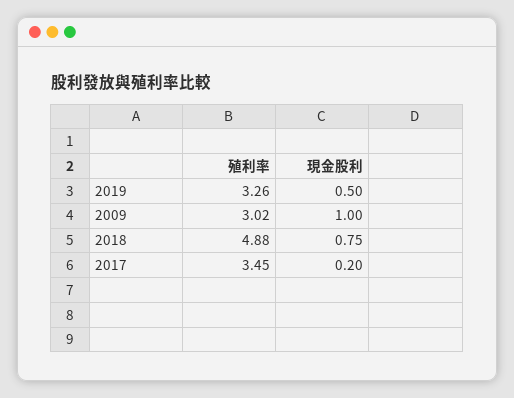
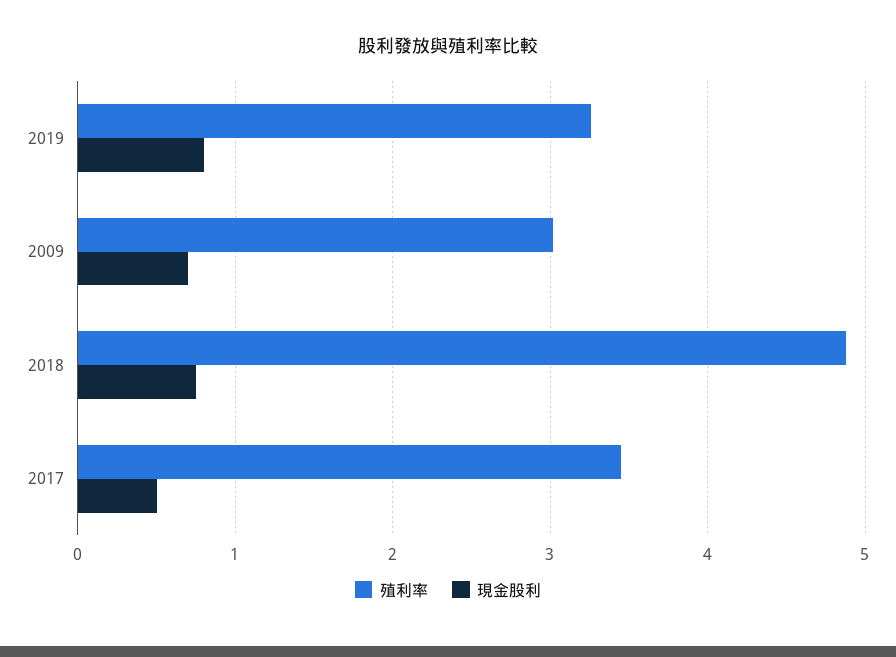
  {
    "殖利率": {
      "2019": 3.26,
      "2009": 3.02,
      "2018": 4.88,
      "2017": 3.45
    },
    "現金股利": {
-     "2019": 0.5,
+     "2019": 0.8,
-     "2009": 1,
+     "2009": 0.7,
      "2018": 0.75,
-     "2017": 0.2
+     "2017": 0.5
    }
  }

